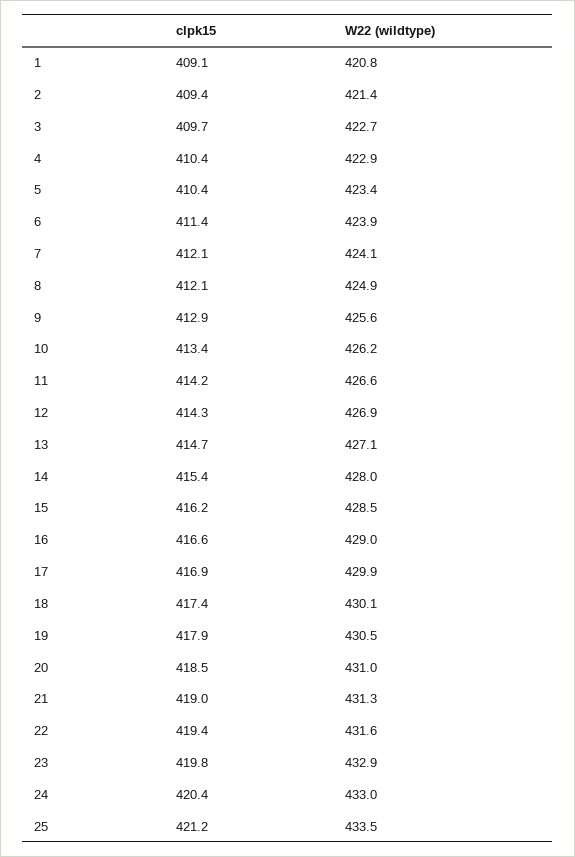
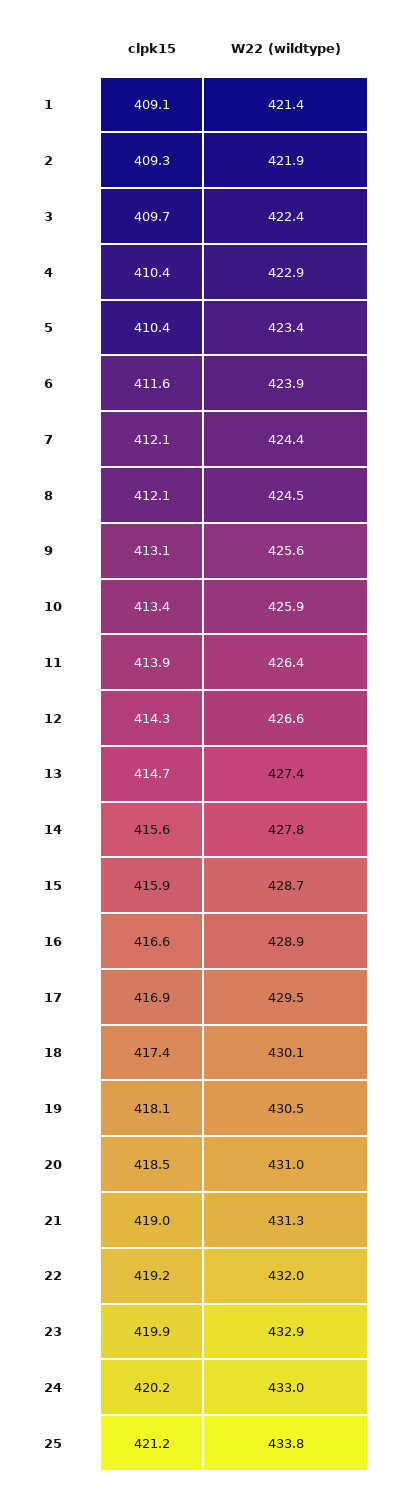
  {
    "clpk15": {
      "1": 409.1,
-     "2": 409.4,
+     "2": 409.3,
      "3": 409.7,
      "4": 410.4,
      "5": 410.4,
-     "6": 411.4,
+     "6": 411.6,
      "7": 412.1,
      "8": 412.1,
-     "9": 412.9,
+     "9": 413.1,
      "10": 413.4,
-     "11": 414.2,
+     "11": 413.9,
      "12": 414.3,
      "13": 414.7,
-     "14": 415.4,
+     "14": 415.6,
-     "15": 416.2,
+     "15": 415.9,
      "16": 416.6,
      "17": 416.9,
      "18": 417.4,
-     "19": 417.9,
+     "19": 418.1,
      "20": 418.5,
      "21": 419,
-     "22": 419.4,
+     "22": 419.2,
-     "23": 419.8,
+     "23": 419.9,
-     "24": 420.4,
+     "24": 420.2,
      "25": 421.2
    },
    "W22 (wildtype)": {
-     "1": 420.8,
+     "1": 421.4,
-     "2": 421.4,
+     "2": 421.9,
-     "3": 422.7,
+     "3": 422.4,
      "4": 422.9,
      "5": 423.4,
      "6": 423.9,
-     "7": 424.1,
+     "7": 424.4,
-     "8": 424.9,
+     "8": 424.5,
      "9": 425.6,
-     "10": 426.2,
+     "10": 425.9,
-     "11": 426.6,
+     "11": 426.4,
-     "12": 426.9,
+     "12": 426.6,
-     "13": 427.1,
+     "13": 427.4,
-     "14": 428,
+     "14": 427.8,
-     "15": 428.5,
+     "15": 428.7,
-     "16": 429,
+     "16": 428.9,
-     "17": 429.9,
+     "17": 429.5,
      "18": 430.1,
      "19": 430.5,
      "20": 431,
      "21": 431.3,
-     "22": 431.6,
+     "22": 432,
      "23": 432.9,
      "24": 433,
-     "25": 433.5
+     "25": 433.8
    }
  }

